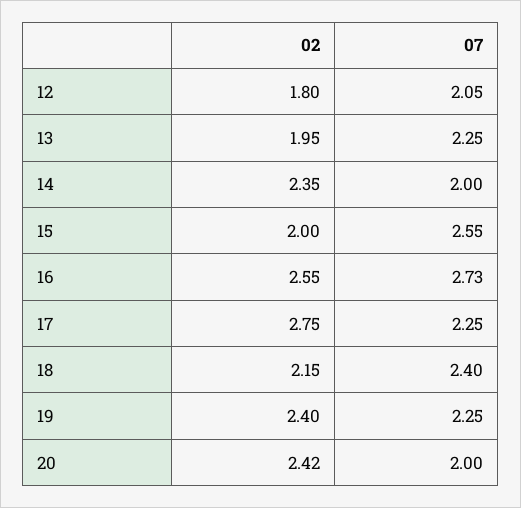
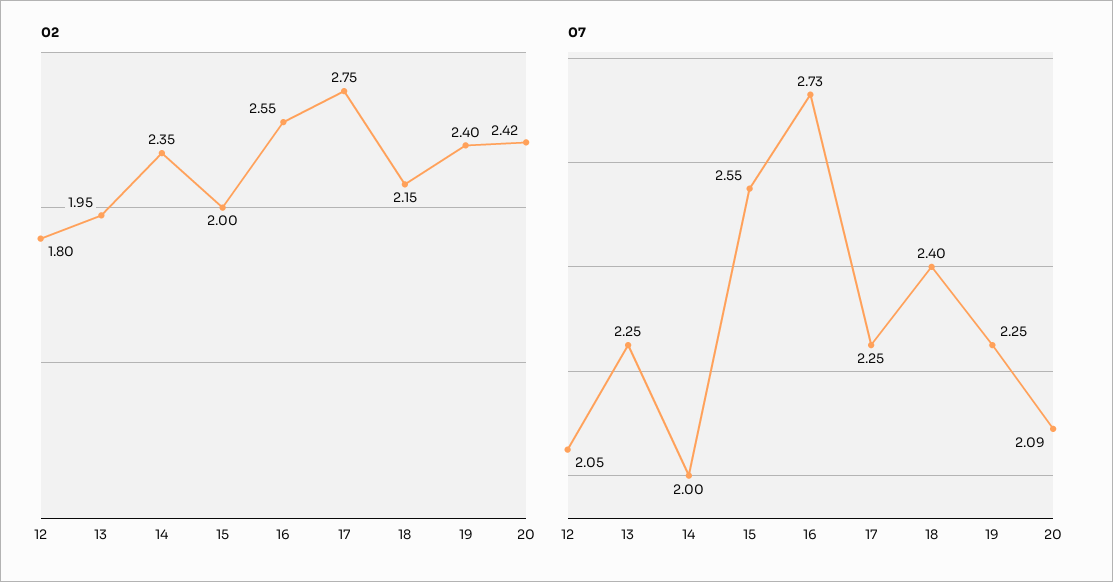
  {
    "02": {
      "12": 1.8,
      "13": 1.95,
      "14": 2.35,
      "15": 2,
      "16": 2.55,
      "17": 2.75,
      "18": 2.15,
      "19": 2.4,
      "20": 2.42
    },
    "07": {
      "12": 2.05,
      "13": 2.25,
      "14": 2,
      "15": 2.55,
      "16": 2.73,
      "17": 2.25,
      "18": 2.4,
      "19": 2.25,
-     "20": 2
+     "20": 2.09
    }
  }

